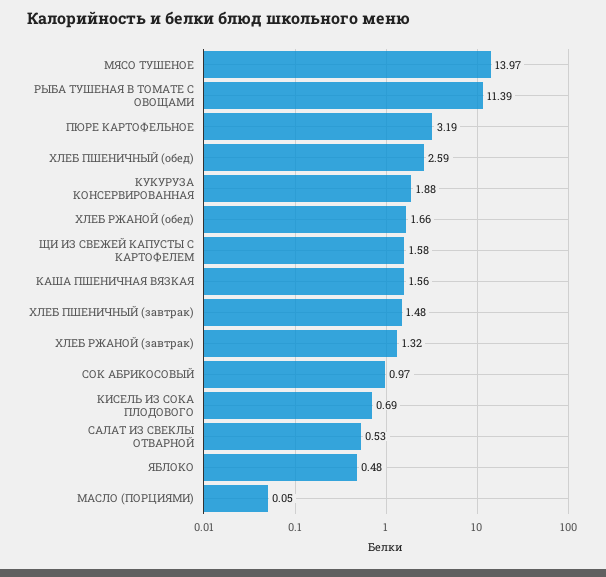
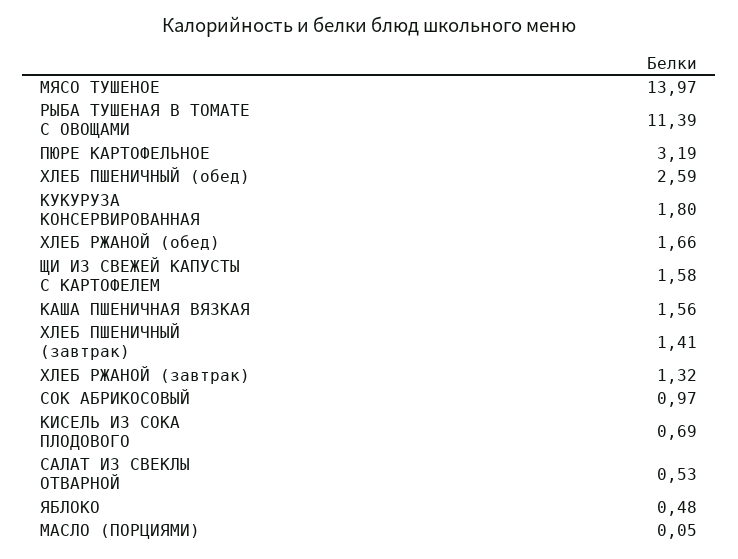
  {
    "МЯСО ТУШЕНОЕ": 13.97,
    "РЫБА ТУШЕНАЯ В ТОМАТЕ С ОВОЩАМИ": 11.39,
    "ПЮРЕ КАРТОФЕЛЬНОЕ": 3.19,
    "ХЛЕБ ПШЕНИЧНЫЙ (обед)": 2.59,
-   "КУКУРУЗА КОНСЕРВИРОВАННАЯ": 1.88,
+   "КУКУРУЗА КОНСЕРВИРОВАННАЯ": 1.8,
    "ХЛЕБ РЖАНОЙ (обед)": 1.66,
    "ЩИ ИЗ СВЕЖЕЙ КАПУСТЫ С КАРТОФЕЛЕМ": 1.58,
    "КАША ПШЕНИЧНАЯ ВЯЗКАЯ": 1.56,
-   "ХЛЕБ ПШЕНИЧНЫЙ (завтрак)": 1.48,
+   "ХЛЕБ ПШЕНИЧНЫЙ (завтрак)": 1.41,
    "ХЛЕБ РЖАНОЙ (завтрак)": 1.32,
    "СОК АБРИКОСОВЫЙ": 0.97,
    "КИСЕЛЬ ИЗ СОКА ПЛОДОВОГО": 0.69,
    "САЛАТ ИЗ СВЕКЛЫ ОТВАРНОЙ": 0.53,
    "ЯБЛОКО": 0.48,
    "МАСЛО (ПОРЦИЯМИ)": 0.05
  }

